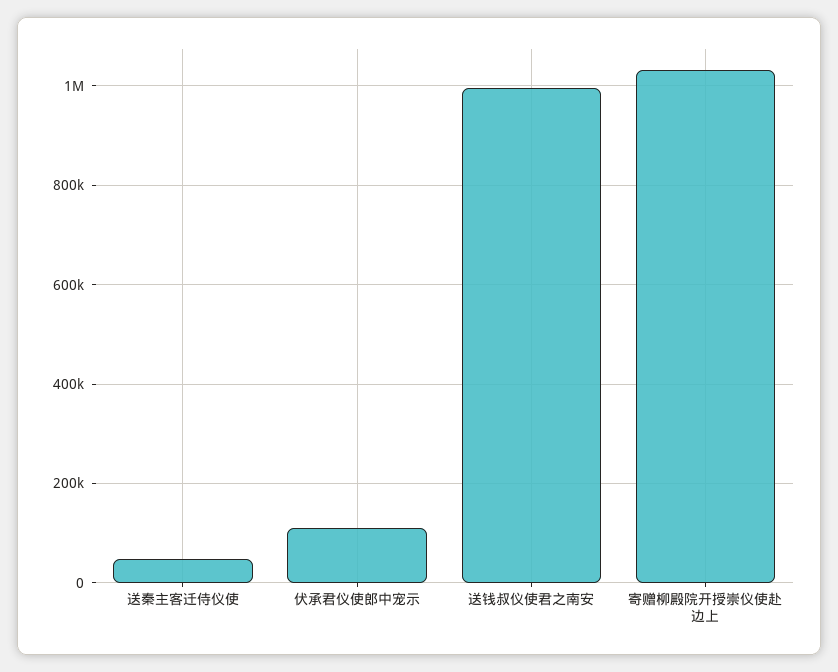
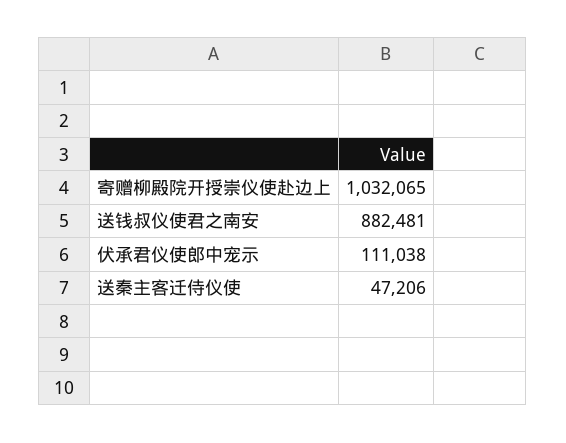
  {
    "送秦主客迁侍仪使": 47206,
    "伏承君仪使郎中宠示": 111038,
-   "送钱叔仪使君之南安": 1000000,
+   "送钱叔仪使君之南安": 882481,
    "寄赠柳殿院开授崇仪使赴边上": 1032065
  }

